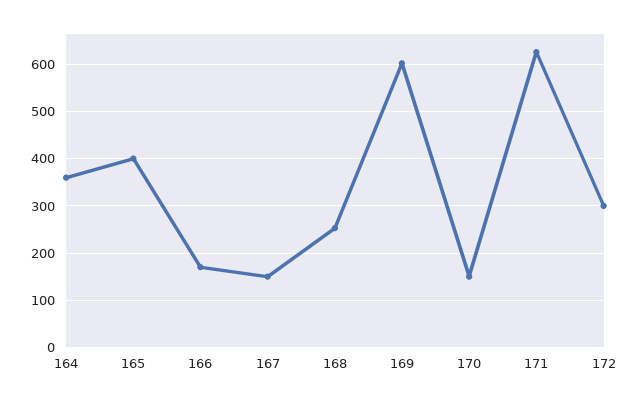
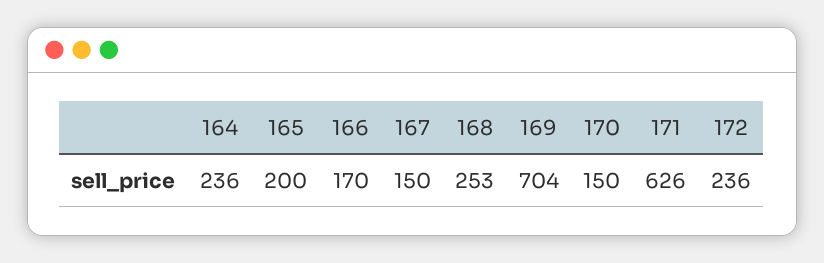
  {
-   "164": 360,
+   "164": 236,
-   "165": 400,
+   "165": 200,
    "166": 170,
    "167": 150,
    "168": 253,
-   "169": 600,
+   "169": 704,
    "170": 150,
    "171": 626,
-   "172": 300
+   "172": 236
  }

